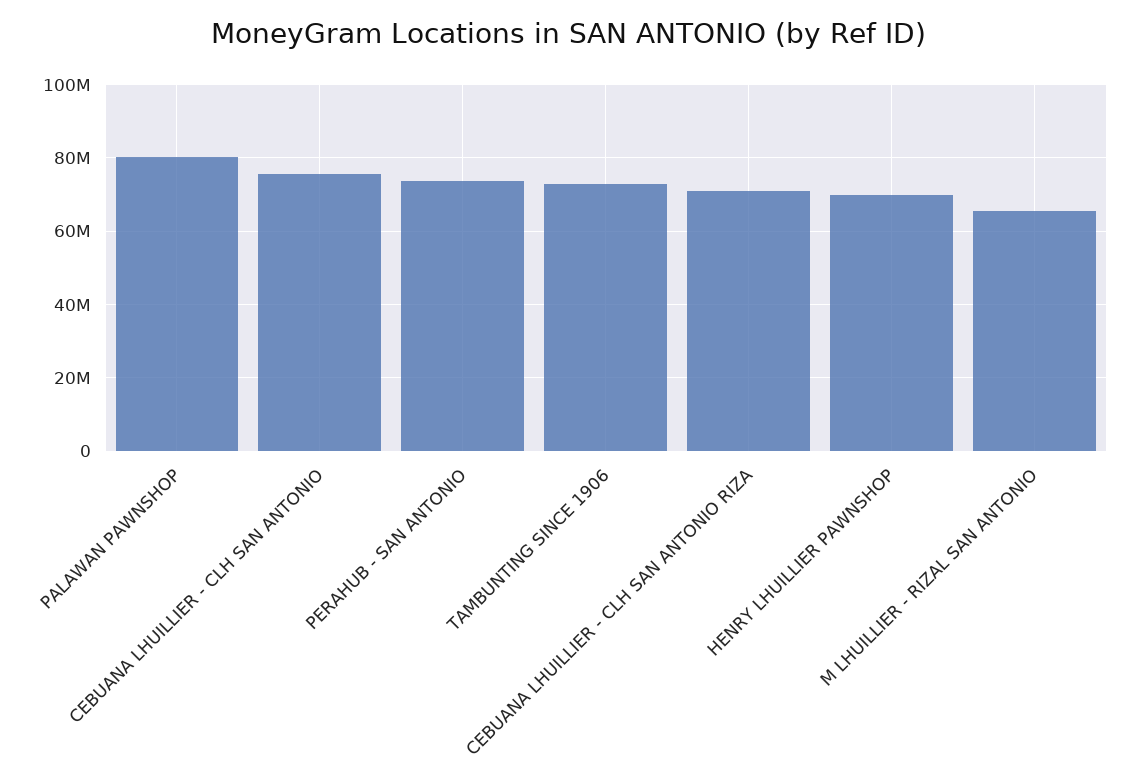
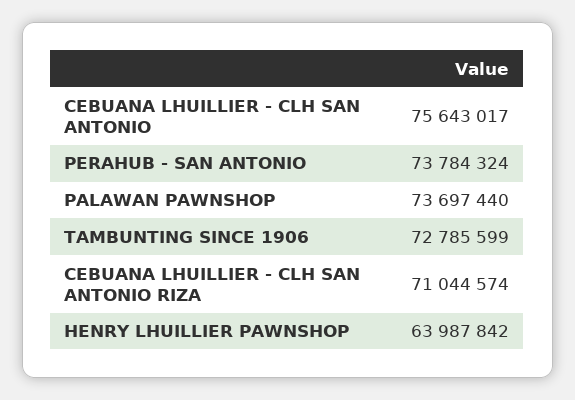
  {
-   "PALAWAN PAWNSHOP": 80000000,
+   "PALAWAN PAWNSHOP": 73697440,
    "CEBUANA LHUILLIER - CLH SAN ANTONIO": 75643017,
    "PERAHUB - SAN ANTONIO": 73784324,
    "TAMBUNTING SINCE 1906": 72785599,
    "CEBUANA LHUILLIER - CLH SAN ANTONIO RIZA": 71044574,
-   "HENRY LHUILLIER PAWNSHOP": 70000000,
+   "HENRY LHUILLIER PAWNSHOP": 63987842
-   "M LHUILLIER - RIZAL SAN ANTONIO": 66000000
  }

